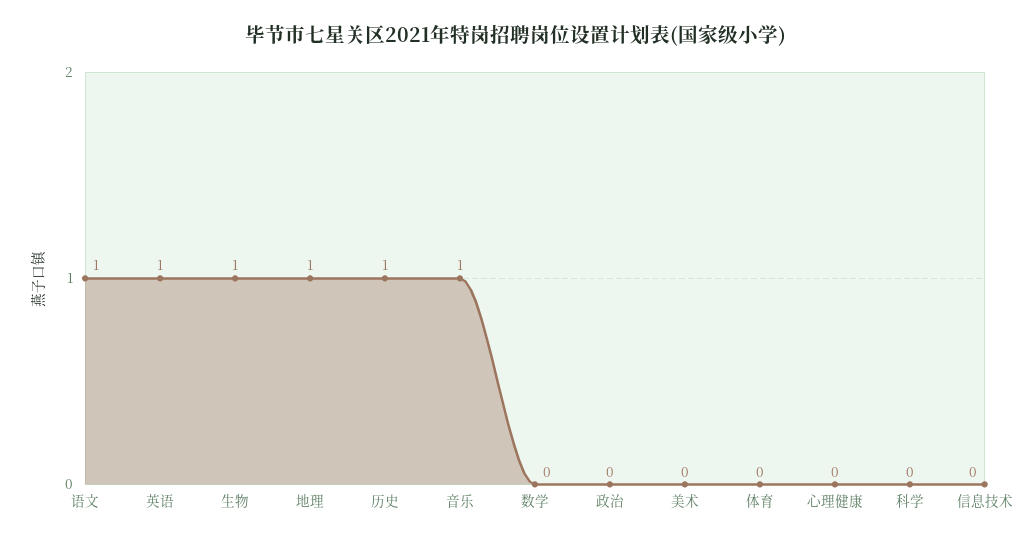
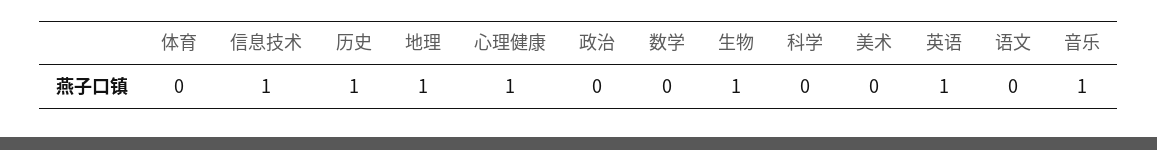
  {
-   "语文": 1,
+   "语文": 0,
    "英语": 1,
    "生物": 1,
    "地理": 1,
    "历史": 1,
    "音乐": 1,
    "数学": 0,
    "政治": 0,
    "美术": 0,
    "体育": 0,
-   "心理健康": 0,
+   "心理健康": 1,
    "科学": 0,
-   "信息技术": 0
+   "信息技术": 1
  }

